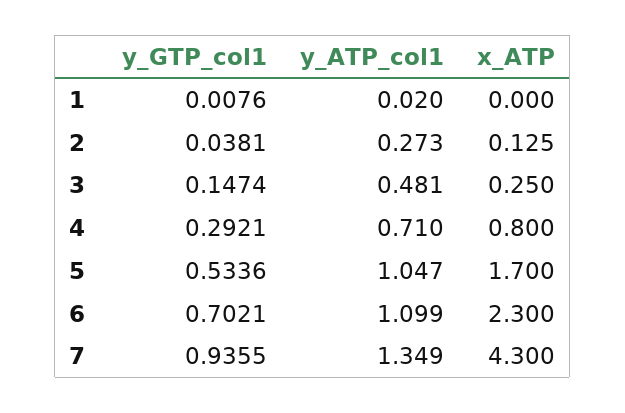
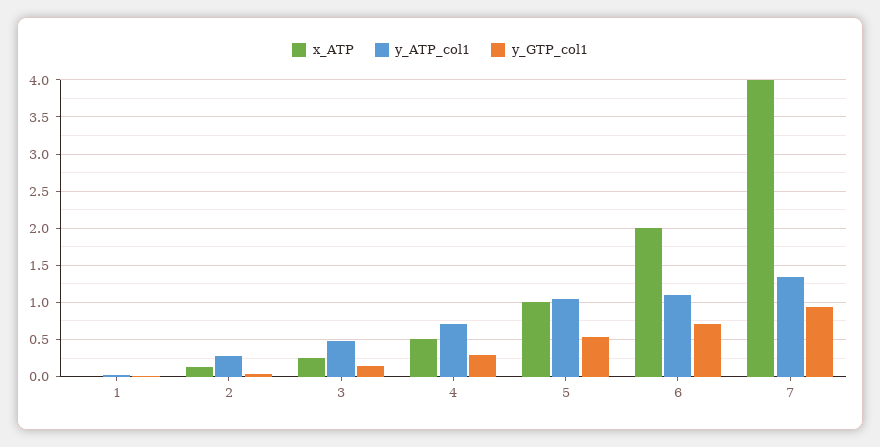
  {
    "y_GTP_col1": {
      "1": 0.0076,
      "2": 0.0381,
      "3": 0.1474,
      "4": 0.2921,
      "5": 0.5336,
      "6": 0.7021,
      "7": 0.9355
    },
    "y_ATP_col1": {
      "1": 0.02,
      "2": 0.273,
      "3": 0.481,
      "4": 0.71,
      "5": 1.047,
      "6": 1.099,
      "7": 1.349
    },
    "x_ATP": {
      "1": 0,
      "2": 0.125,
      "3": 0.25,
-     "4": 0.8,
+     "4": 0.5,
-     "5": 1.7,
+     "5": 1,
-     "6": 2.3,
+     "6": 2,
-     "7": 4.3
+     "7": 4
    }
  }

